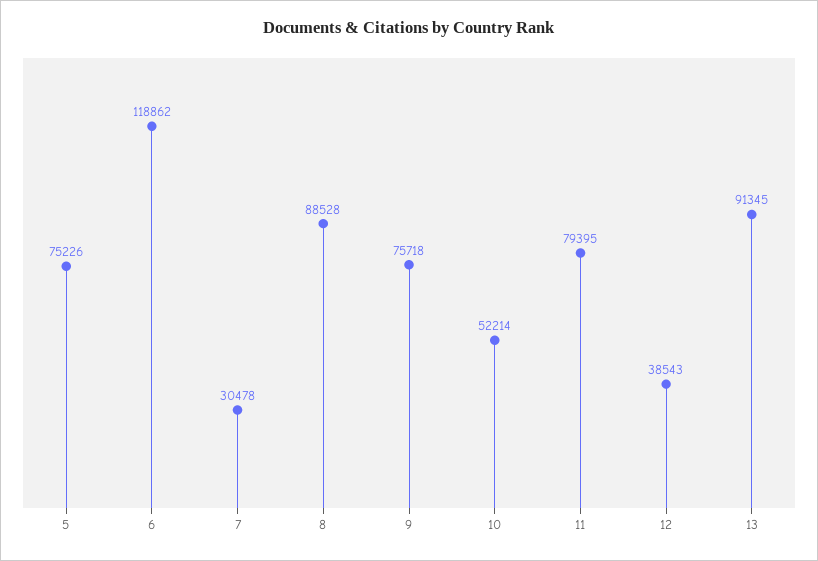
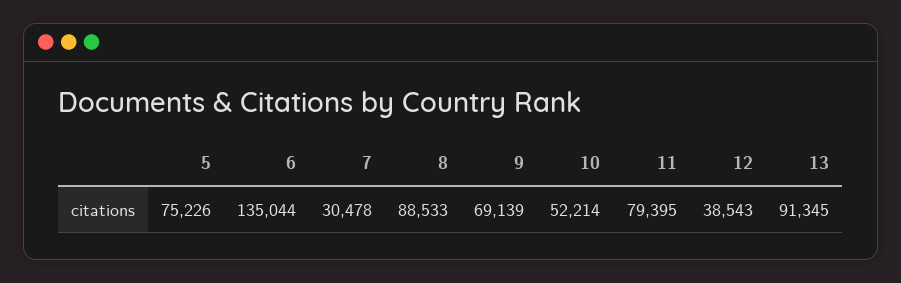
  {
    "5": 75226,
-   "6": 118862,
+   "6": 135044,
    "7": 30478,
-   "8": 88528,
+   "8": 88533,
-   "9": 75718,
+   "9": 69139,
    "10": 52214,
    "11": 79395,
    "12": 38543,
    "13": 91345
  }

